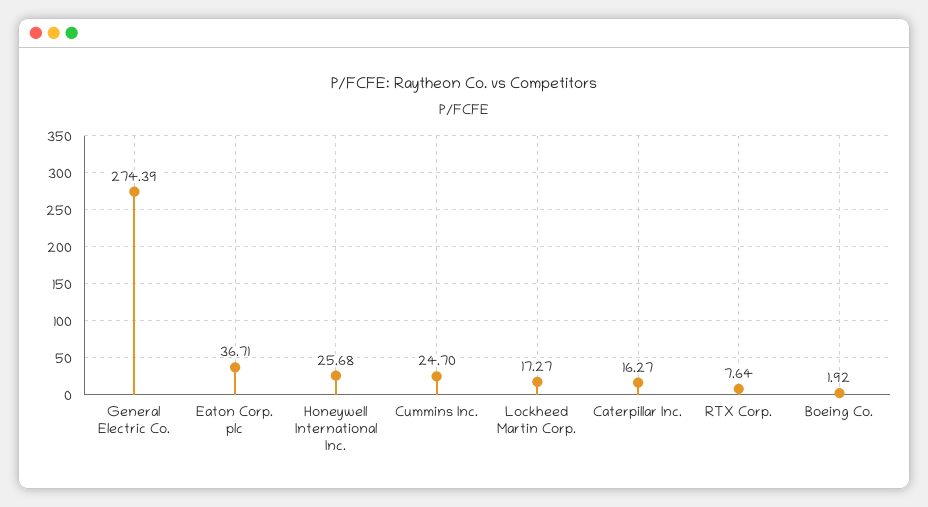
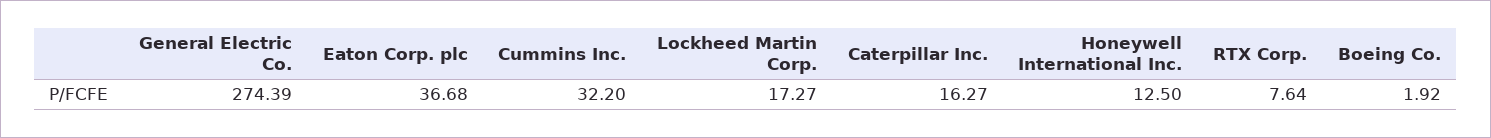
  {
    "General Electric Co.": 274.39,
-   "Eaton Corp. plc": 36.71,
+   "Eaton Corp. plc": 36.68,
-   "Honeywell International Inc.": 25.68,
+   "Honeywell International Inc.": 12.5,
-   "Cummins Inc.": 24.7,
+   "Cummins Inc.": 32.2,
    "Lockheed Martin Corp.": 17.27,
    "Caterpillar Inc.": 16.27,
    "RTX Corp.": 7.64,
    "Boeing Co.": 1.92
  }

